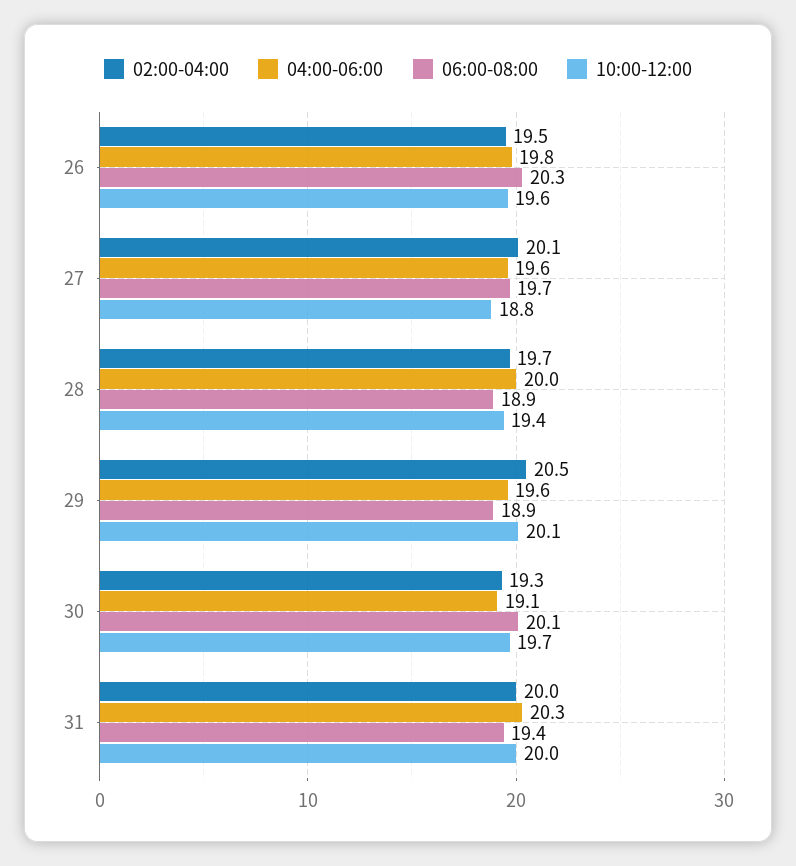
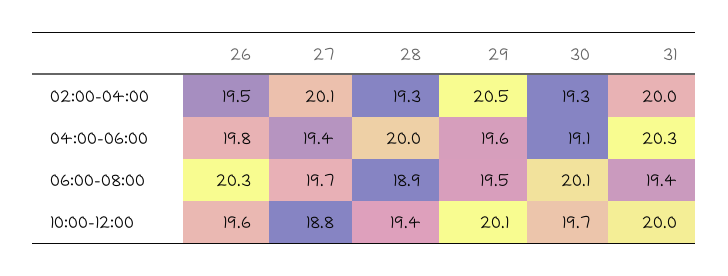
  {
    "02:00-04:00": {
      "26": 19.5,
      "27": 20.1,
-     "28": 19.7,
+     "28": 19.3,
      "29": 20.5,
      "30": 19.3,
      "31": 20
    },
    "04:00-06:00": {
      "26": 19.8,
-     "27": 19.6,
+     "27": 19.4,
      "28": 20,
      "29": 19.6,
      "30": 19.1,
      "31": 20.3
    },
    "06:00-08:00": {
      "26": 20.3,
      "27": 19.7,
      "28": 18.9,
-     "29": 18.9,
+     "29": 19.5,
      "30": 20.1,
      "31": 19.4
    },
    "10:00-12:00": {
      "26": 19.6,
      "27": 18.8,
      "28": 19.4,
      "29": 20.1,
      "30": 19.7,
      "31": 20
    }
  }

